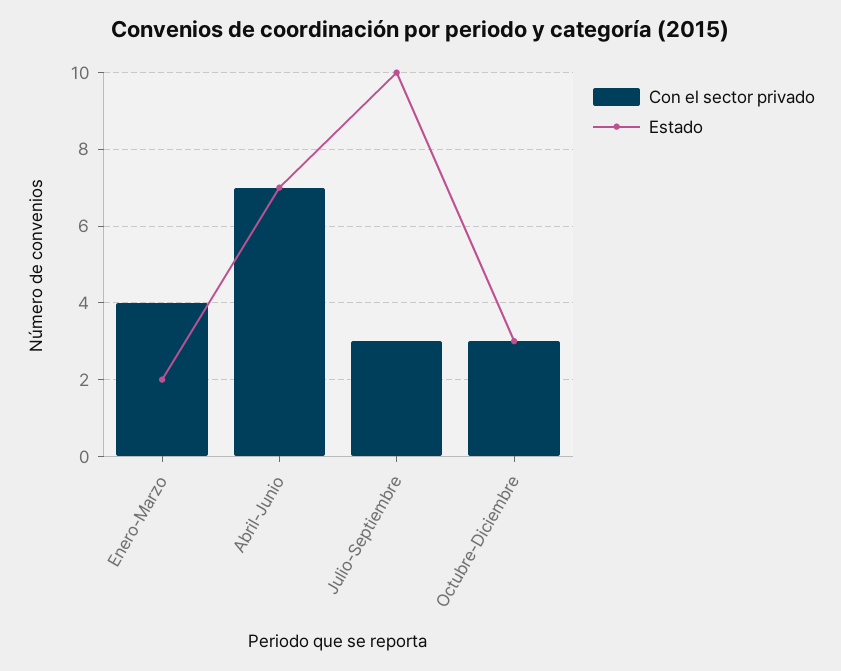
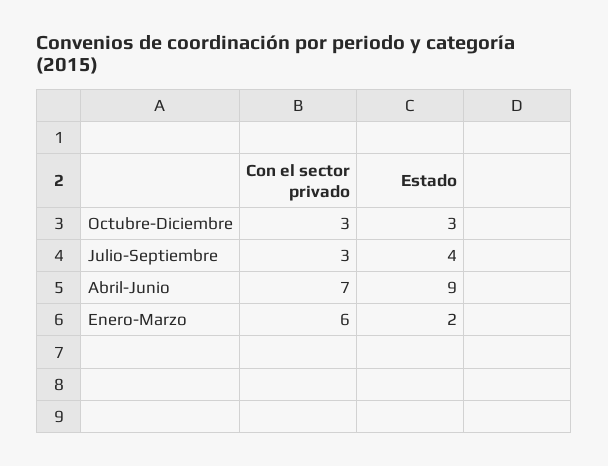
  {
    "Con el sector privado": {
-     "Enero-Marzo": 4,
+     "Enero-Marzo": 6,
      "Abril-Junio": 7,
      "Julio-Septiembre": 3,
      "Octubre-Diciembre": 3
    },
    "Estado": {
      "Enero-Marzo": 2,
-     "Abril-Junio": 7,
+     "Abril-Junio": 9,
-     "Julio-Septiembre": 10,
+     "Julio-Septiembre": 4,
      "Octubre-Diciembre": 3
    }
  }

